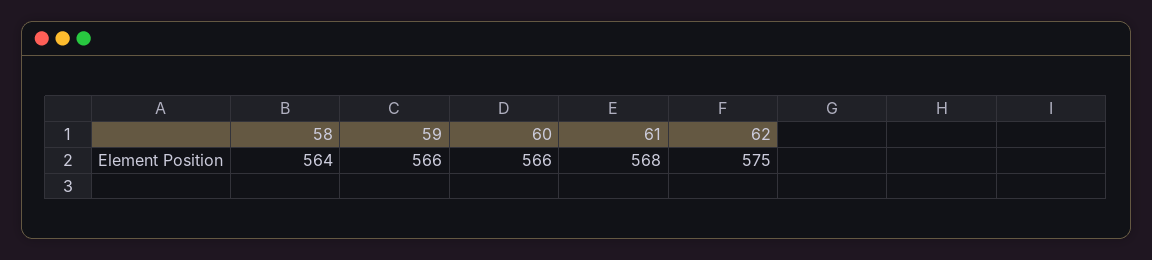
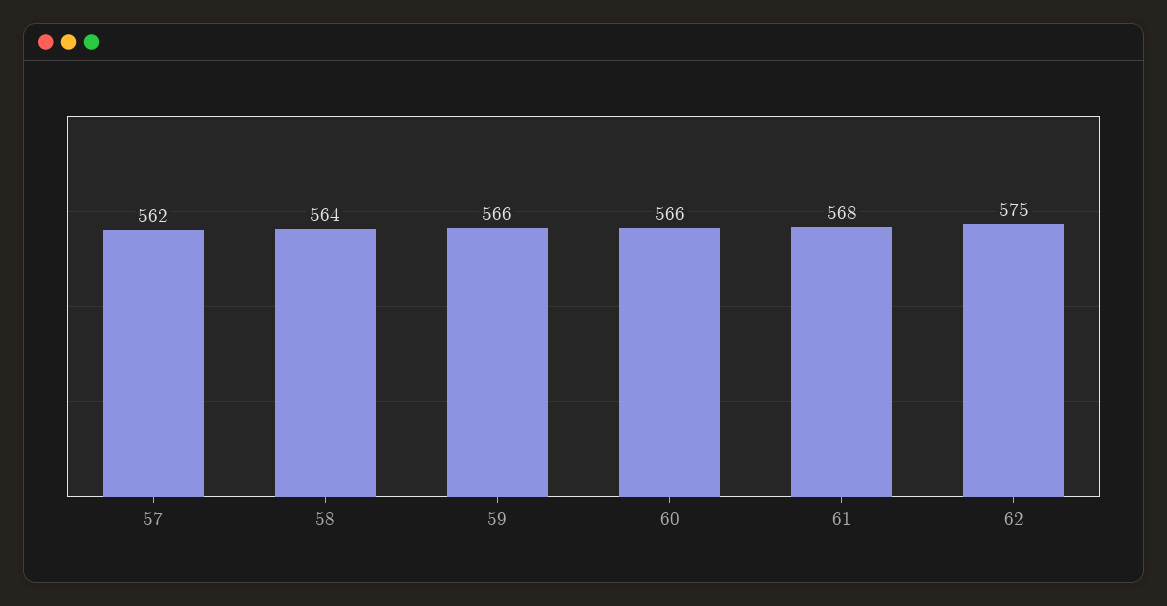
  {
    "58": 564,
    "59": 566,
    "60": 566,
    "61": 568,
-   "62": 575
+   "62": 575,
+   "57": 562
  }

